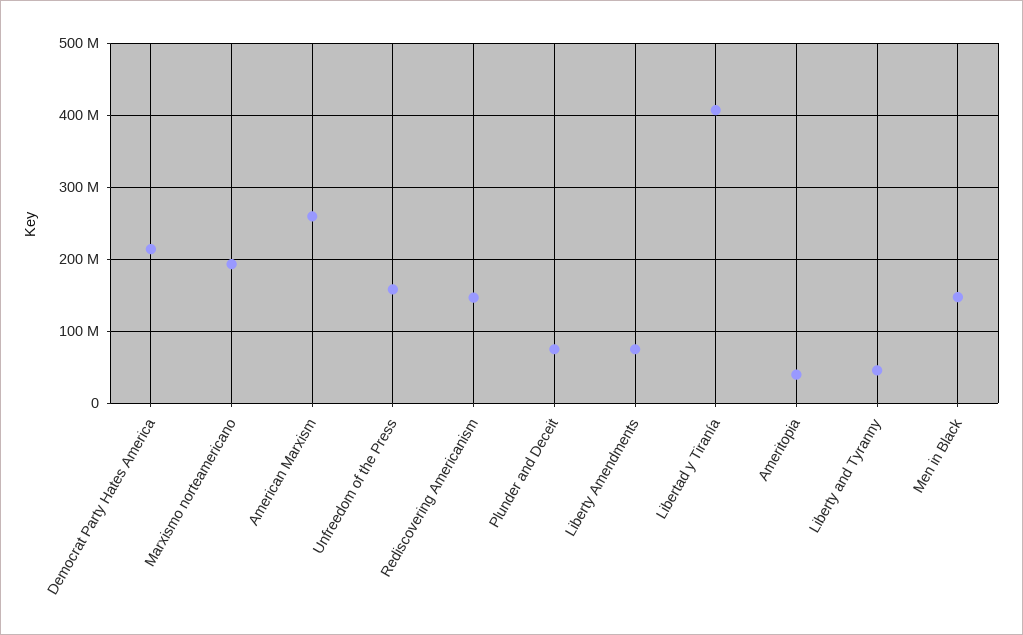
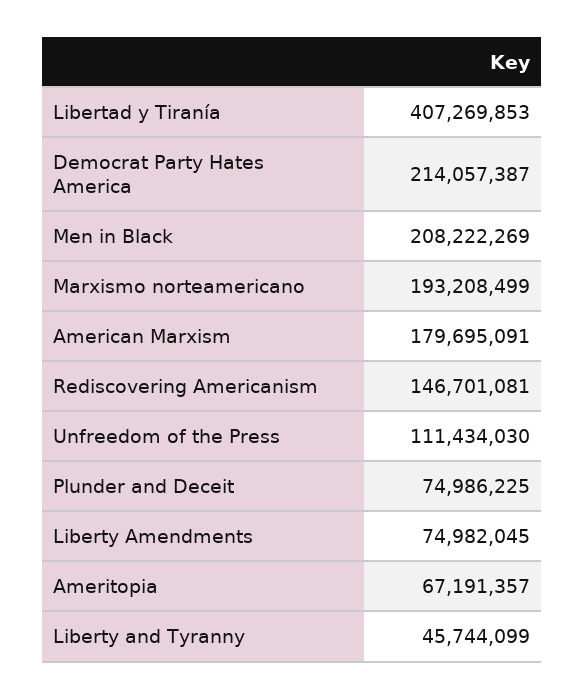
  {
    "Democrat Party Hates America": 214057387,
    "Marxismo norteamericano": 193208499,
-   "American Marxism": 260000000,
+   "American Marxism": 179695091,
-   "Unfreedom of the Press": 160000000,
+   "Unfreedom of the Press": 111434030,
    "Rediscovering Americanism": 146701081,
    "Plunder and Deceit": 74986225,
    "Liberty Amendments": 74982045,
    "Libertad y Tiranía": 407269853,
-   "Ameritopia": 40000000,
+   "Ameritopia": 67191357,
    "Liberty and Tyranny": 45744099,
-   "Men in Black": 150000000
+   "Men in Black": 208222269
  }

